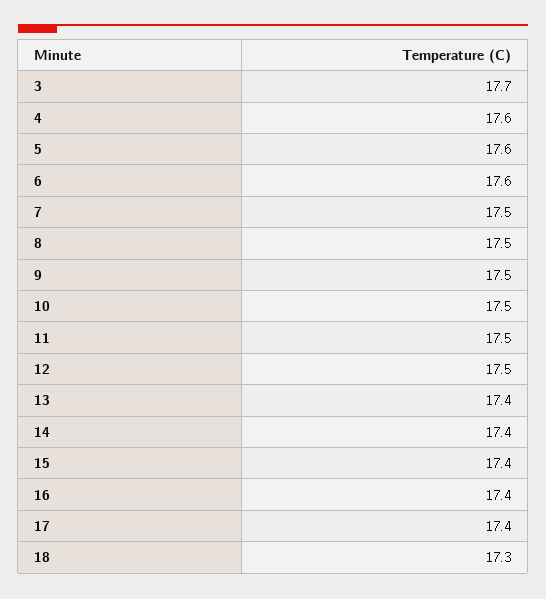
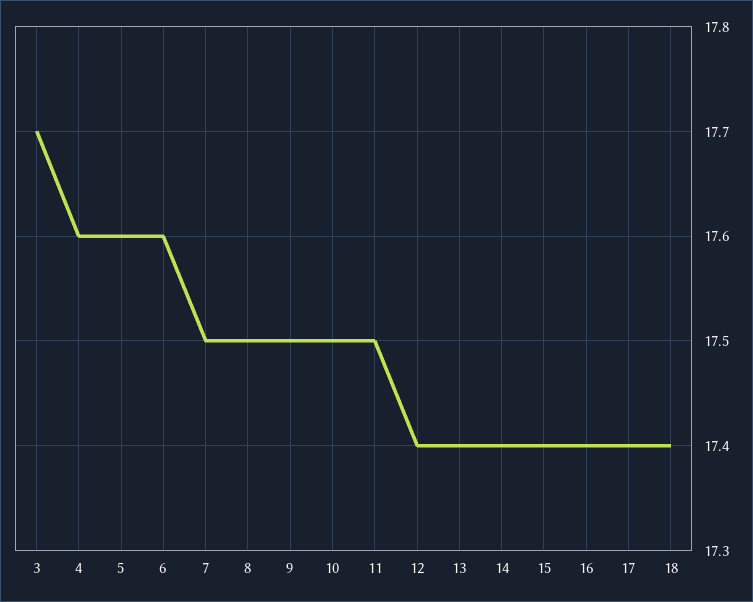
  {
    "3": 17.7,
    "4": 17.6,
    "5": 17.6,
    "6": 17.6,
    "7": 17.5,
    "8": 17.5,
    "9": 17.5,
    "10": 17.5,
    "11": 17.5,
-   "12": 17.5,
+   "12": 17.4,
    "13": 17.4,
    "14": 17.4,
    "15": 17.4,
    "16": 17.4,
    "17": 17.4,
-   "18": 17.3
+   "18": 17.4
  }

